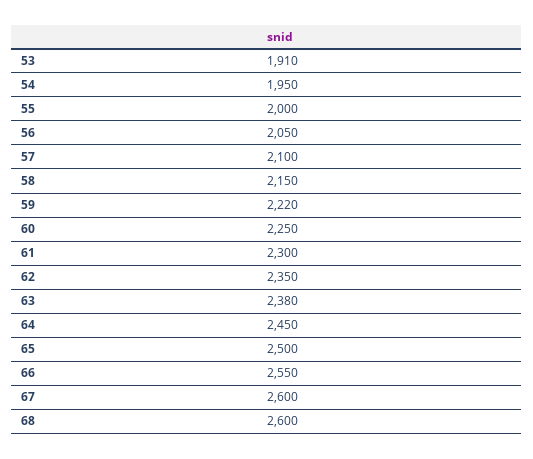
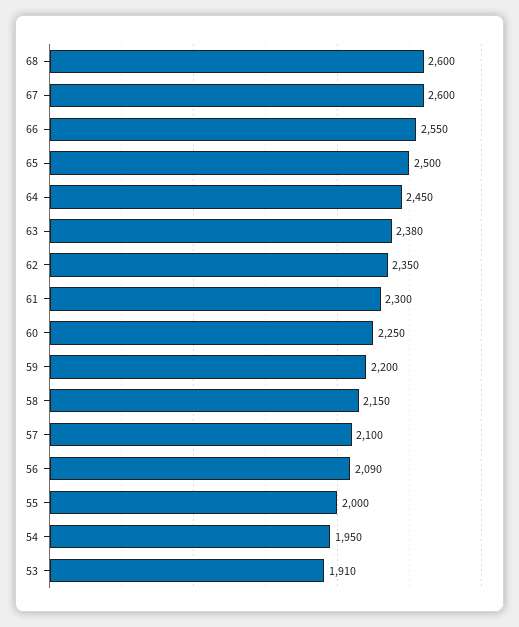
  {
    "53": 1910,
    "54": 1950,
    "55": 2000,
-   "56": 2050,
+   "56": 2090,
    "57": 2100,
    "58": 2150,
-   "59": 2220,
+   "59": 2200,
    "60": 2250,
    "61": 2300,
    "62": 2350,
    "63": 2380,
    "64": 2450,
    "65": 2500,
    "66": 2550,
    "67": 2600,
    "68": 2600
  }

